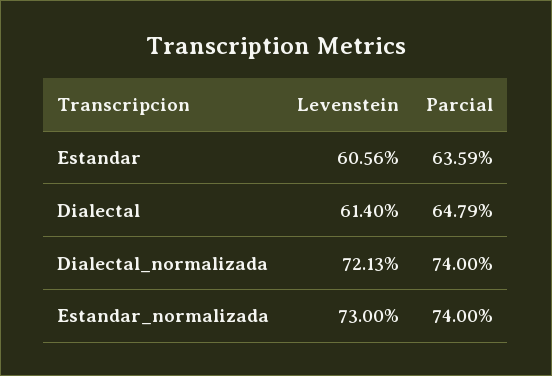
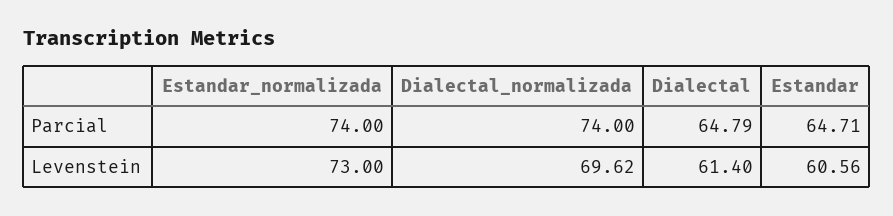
  {
    "Levenstein": {
      "Estandar": 60.56,
      "Dialectal": 61.4,
-     "Dialectal_normalizada": 72.13,
+     "Dialectal_normalizada": 69.62,
      "Estandar_normalizada": 73
    },
    "Parcial": {
-     "Estandar": 63.59,
+     "Estandar": 64.71,
      "Dialectal": 64.79,
      "Dialectal_normalizada": 74,
      "Estandar_normalizada": 74
    }
  }

